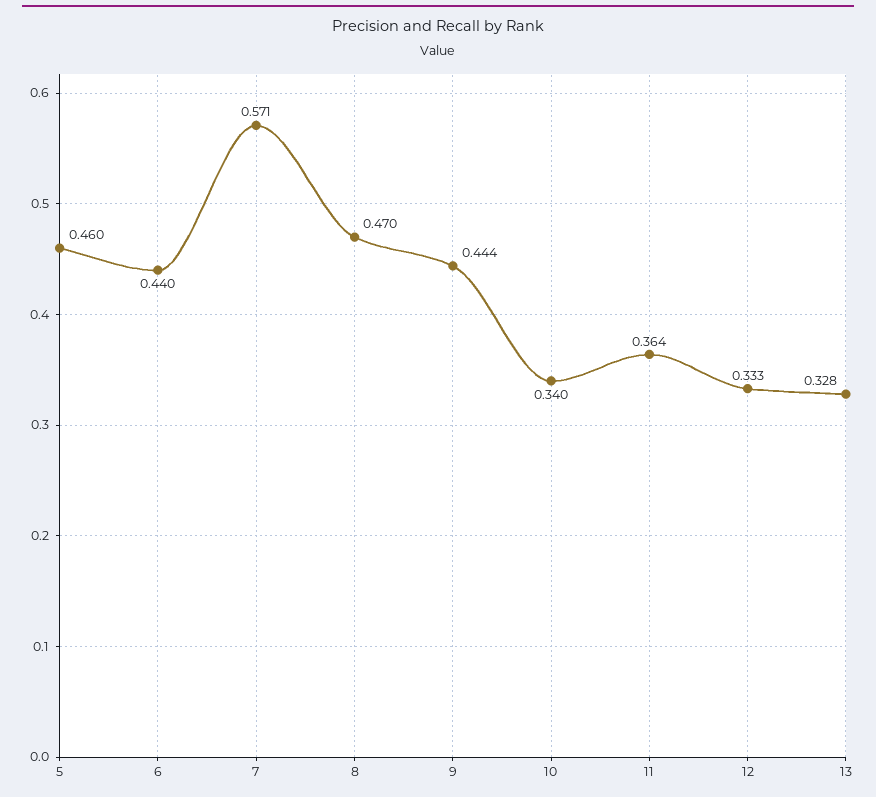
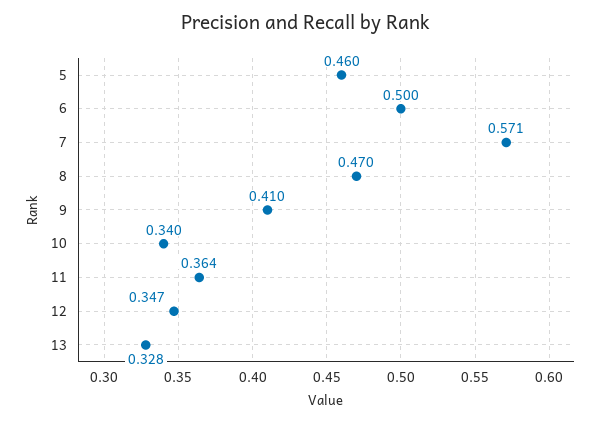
  {
    "5": 0.46,
-   "6": 0.44,
+   "6": 0.5,
    "7": 0.571,
    "8": 0.47,
-   "9": 0.444,
+   "9": 0.41,
    "10": 0.34,
    "11": 0.364,
-   "12": 0.333,
+   "12": 0.347,
    "13": 0.328
  }

